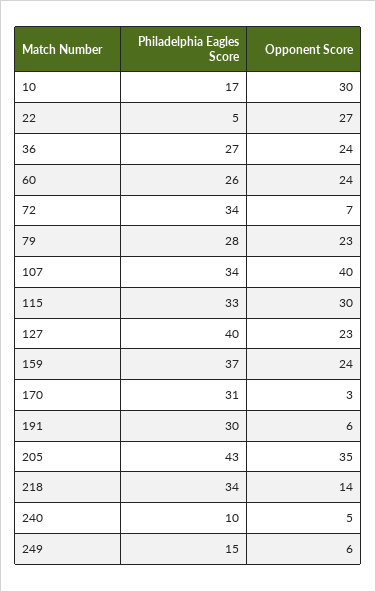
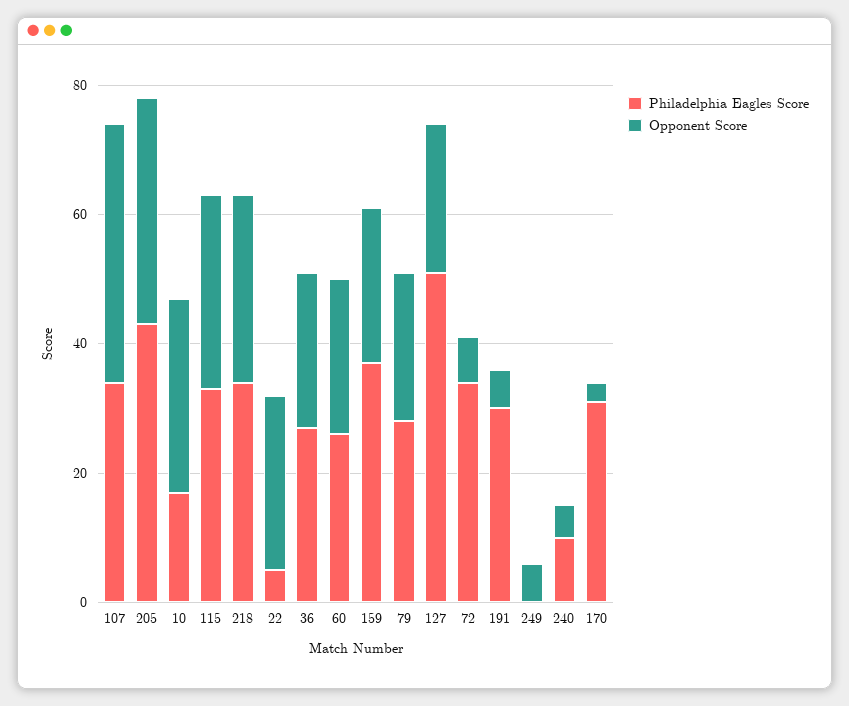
  {
    "Philadelphia Eagles Score": {
      "10": 17,
      "22": 5,
      "36": 27,
      "60": 26,
      "72": 34,
      "79": 28,
      "107": 34,
      "115": 33,
-     "127": 40,
+     "127": 50,
      "159": 37,
      "170": 31,
      "191": 30,
      "205": 43,
      "218": 34,
      "240": 10,
-     "249": 15
+     "249": 0
    },
    "Opponent Score": {
      "10": 30,
      "22": 27,
      "36": 24,
      "60": 24,
      "72": 7,
      "79": 23,
      "107": 40,
      "115": 30,
      "127": 23,
      "159": 24,
      "170": 3,
      "191": 6,
      "205": 35,
-     "218": 14,
+     "218": 30,
      "240": 5,
      "249": 6
    }
  }

